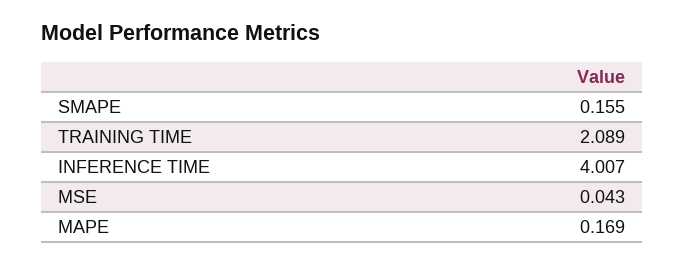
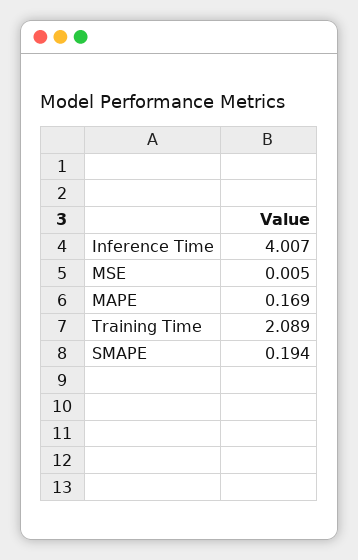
  {
-   "SMAPE": 0.155,
+   "SMAPE": 0.194,
    "TRAINING TIME": 2.089,
    "INFERENCE TIME": 4.007,
-   "MSE": 0.043,
+   "MSE": 0.005,
    "MAPE": 0.169
  }

